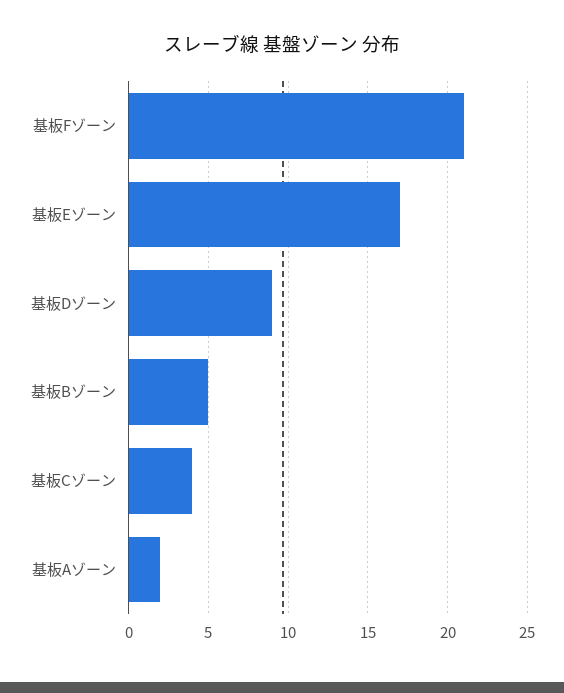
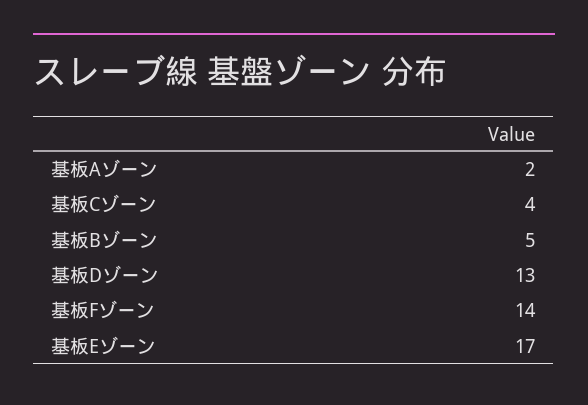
  {
-   "基板Fゾーン": 21,
+   "基板Fゾーン": 14,
    "基板Eゾーン": 17,
-   "基板Dゾーン": 9,
+   "基板Dゾーン": 13,
    "基板Bゾーン": 5,
    "基板Cゾーン": 4,
    "基板Aゾーン": 2
  }

